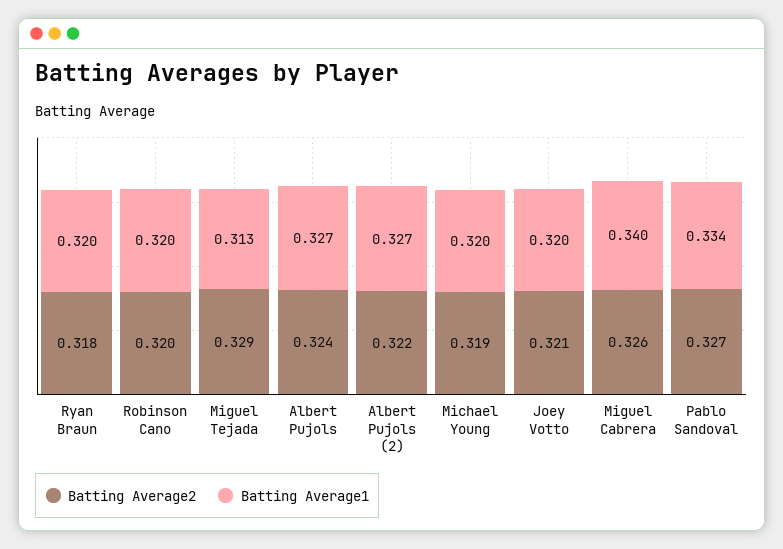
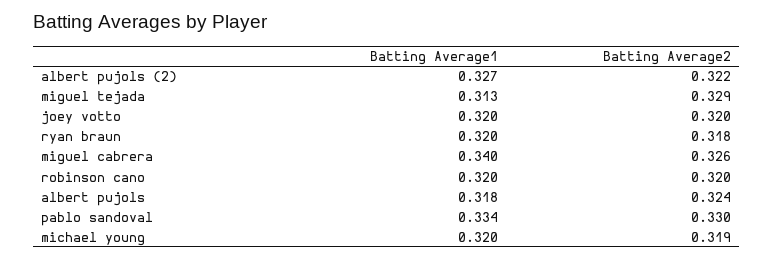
  {
    "Batting Average2": {
      "Ryan Braun": 0.318,
      "Robinson Cano": 0.32,
      "Miguel Tejada": 0.329,
      "Albert Pujols": 0.324,
      "Albert Pujols (2)": 0.322,
      "Michael Young": 0.319,
-     "Joey Votto": 0.321,
+     "Joey Votto": 0.32,
      "Miguel Cabrera": 0.326,
-     "Pablo Sandoval": 0.327
+     "Pablo Sandoval": 0.33
    },
    "Batting Average1": {
      "Ryan Braun": 0.32,
      "Robinson Cano": 0.32,
      "Miguel Tejada": 0.313,
-     "Albert Pujols": 0.327,
+     "Albert Pujols": 0.318,
      "Albert Pujols (2)": 0.327,
      "Michael Young": 0.32,
      "Joey Votto": 0.32,
      "Miguel Cabrera": 0.34,
      "Pablo Sandoval": 0.334
    }
  }

